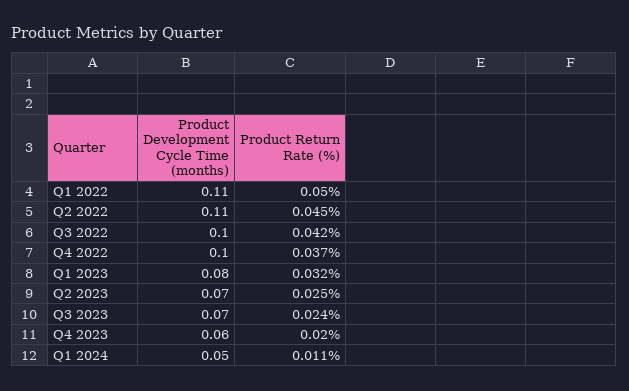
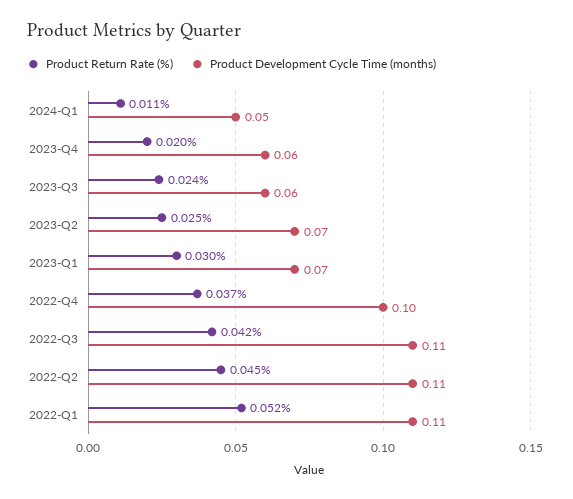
  {
    "Product Development Cycle Time (months)": {
      "Q1 2022": 0.11,
      "Q2 2022": 0.11,
-     "Q3 2022": 0.1,
+     "Q3 2022": 0.11,
      "Q4 2022": 0.1,
-     "Q1 2023": 0.08,
+     "Q1 2023": 0.07,
      "Q2 2023": 0.07,
-     "Q3 2023": 0.07,
+     "Q3 2023": 0.06,
      "Q4 2023": 0.06,
      "Q1 2024": 0.05
    },
    "Product Return Rate (%)": {
-     "Q1 2022": 0.05,
+     "Q1 2022": 0.052,
      "Q2 2022": 0.045,
      "Q3 2022": 0.042,
      "Q4 2022": 0.037,
-     "Q1 2023": 0.032,
+     "Q1 2023": 0.03,
      "Q2 2023": 0.025,
      "Q3 2023": 0.024,
      "Q4 2023": 0.02,
      "Q1 2024": 0.011
    }
  }

